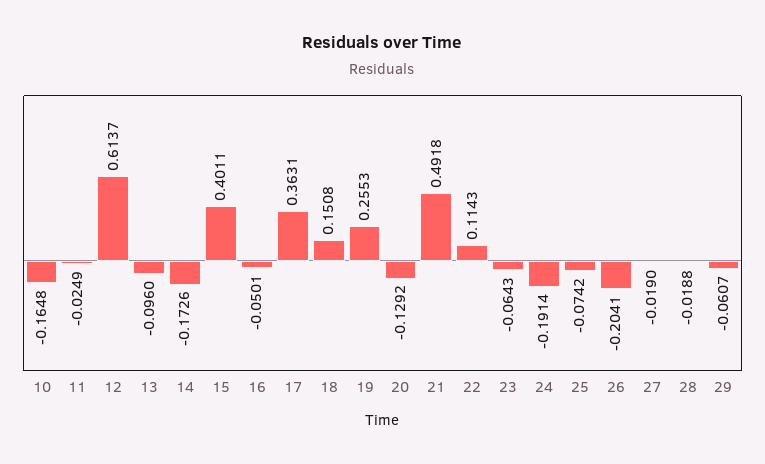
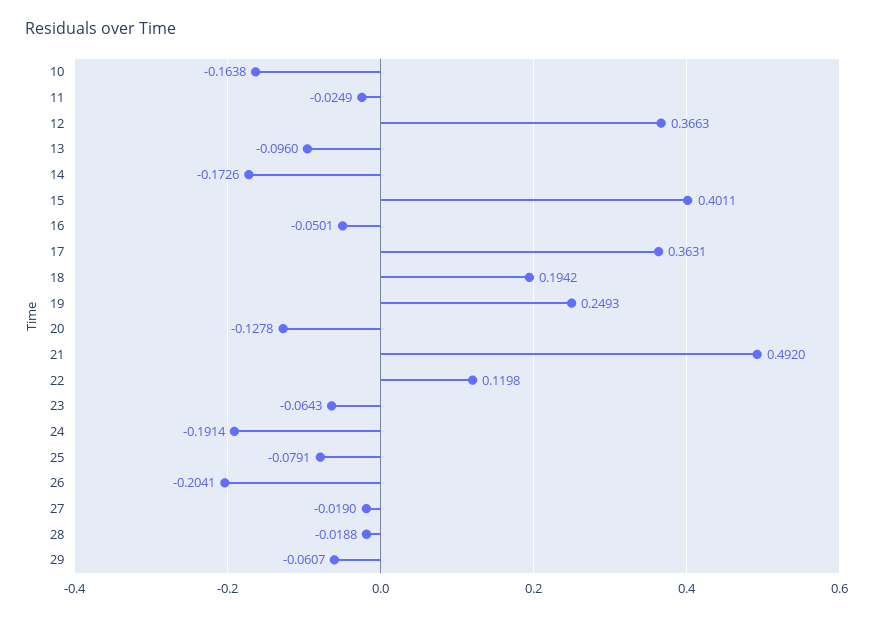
  {
-   "10": -0.1648,
+   "10": -0.1638,
    "11": -0.0249,
-   "12": 0.6137,
+   "12": 0.3663,
    "13": -0.096,
    "14": -0.1726,
    "15": 0.4011,
    "16": -0.0501,
    "17": 0.3631,
-   "18": 0.1508,
+   "18": 0.1942,
-   "19": 0.2553,
+   "19": 0.2493,
-   "20": -0.1292,
+   "20": -0.1278,
-   "21": 0.4918,
+   "21": 0.492,
-   "22": 0.1143,
+   "22": 0.1198,
    "23": -0.0643,
    "24": -0.1914,
-   "25": -0.0742,
+   "25": -0.0791,
    "26": -0.2041,
    "27": -0.019,
    "28": -0.0188,
    "29": -0.0607
  }

